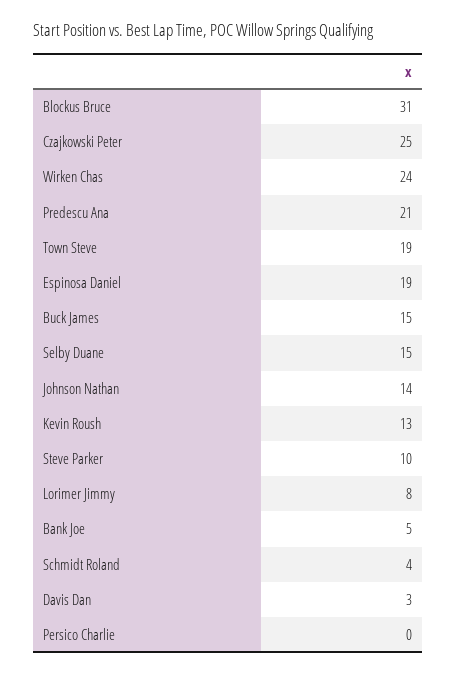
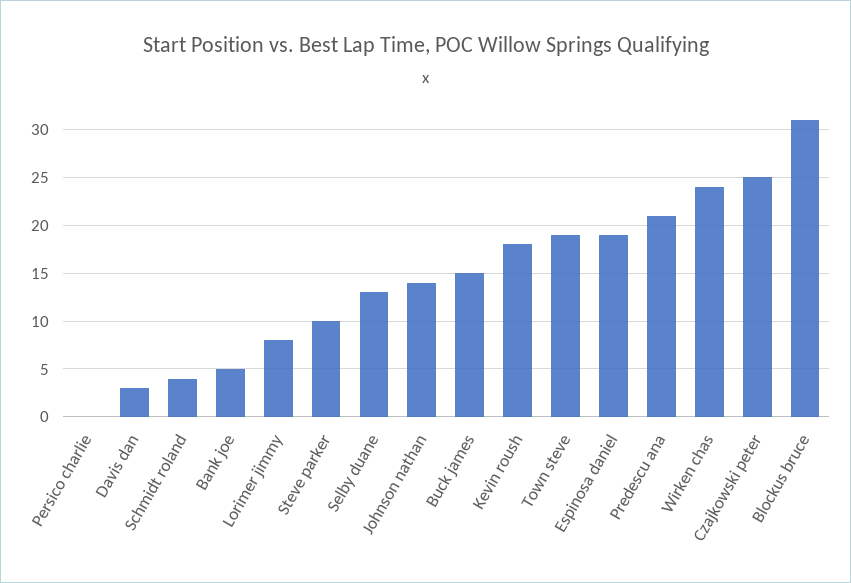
  {
    "Blockus Bruce": 31,
    "Czajkowski Peter": 25,
    "Wirken Chas": 24,
    "Predescu Ana": 21,
    "Town Steve": 19,
    "Espinosa Daniel": 19,
    "Buck James": 15,
-   "Selby Duane": 15,
+   "Selby Duane": 13,
    "Johnson Nathan": 14,
-   "Kevin Roush": 13,
+   "Kevin Roush": 18,
    "Steve Parker": 10,
    "Lorimer Jimmy": 8,
    "Bank Joe": 5,
    "Schmidt Roland": 4,
    "Davis Dan": 3,
    "Persico Charlie": 0
  }

